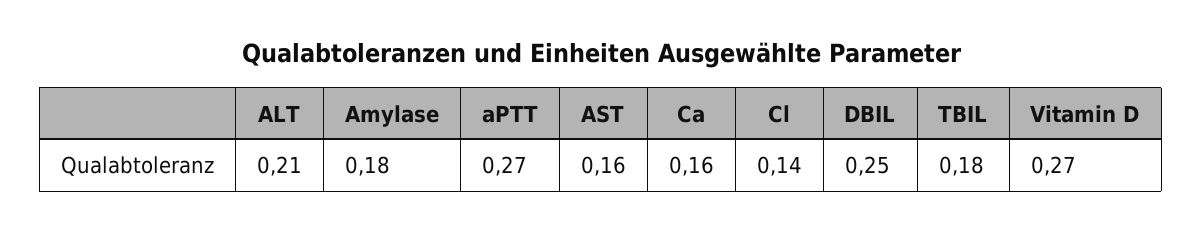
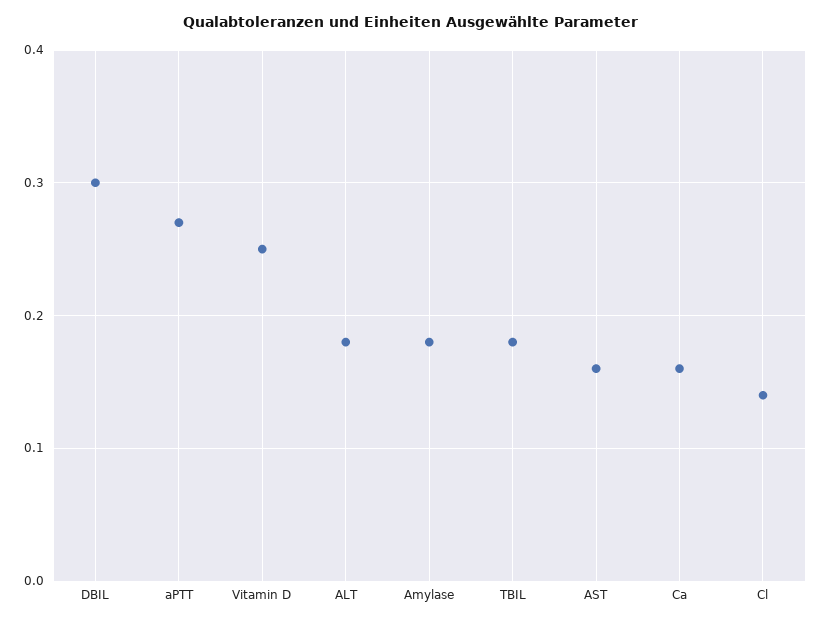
  {
-   "ALT": 0.21,
+   "ALT": 0.18,
    "Amylase": 0.18,
    "aPTT": 0.27,
    "AST": 0.16,
    "Ca": 0.16,
    "Cl": 0.14,
-   "DBIL": 0.25,
+   "DBIL": 0.3,
    "TBIL": 0.18,
-   "Vitamin D": 0.27
+   "Vitamin D": 0.25
  }

